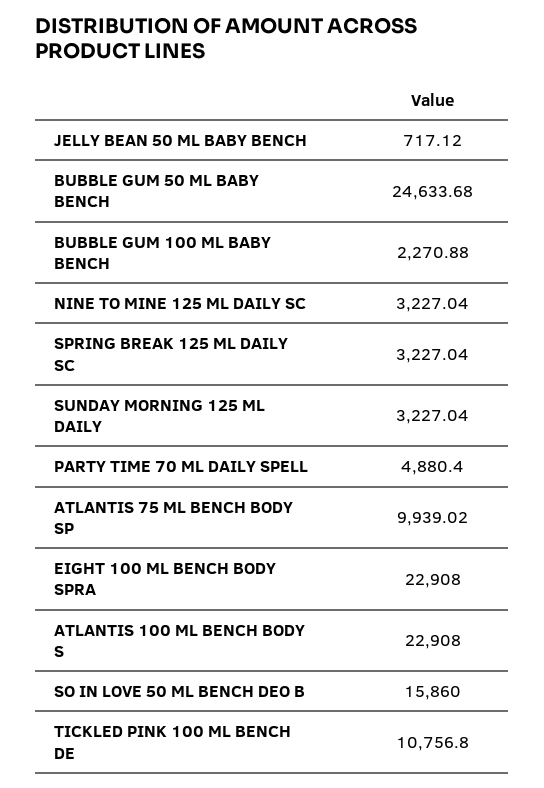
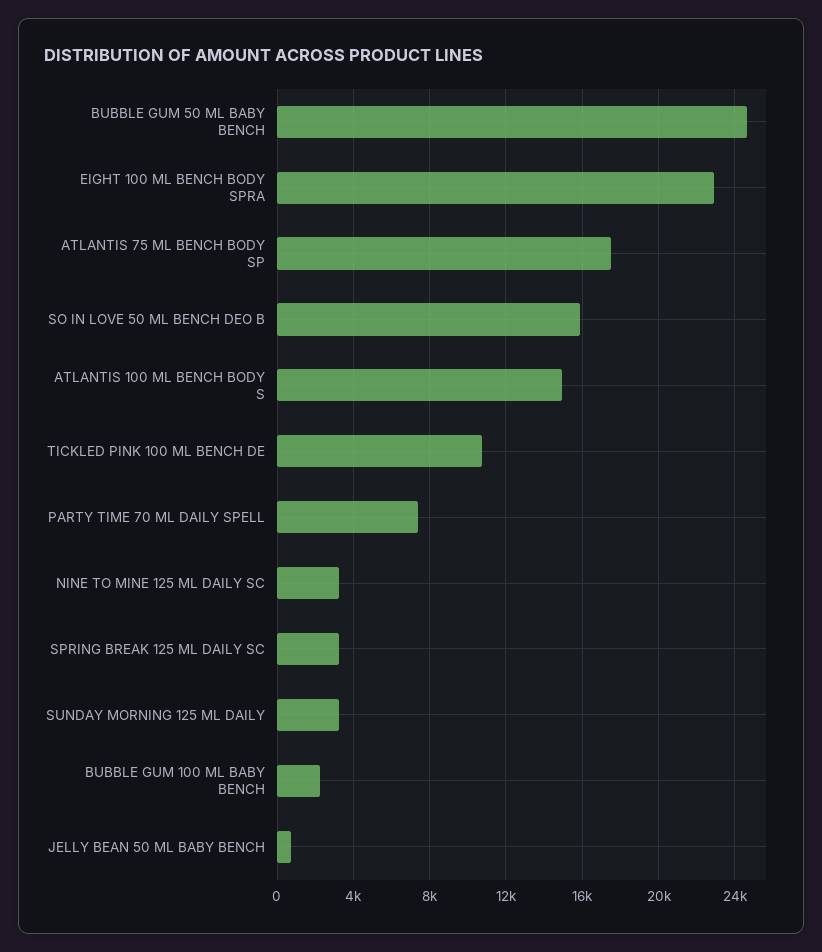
  {
    "JELLY BEAN 50 ML BABY BENCH": 717.12,
    "BUBBLE GUM 50 ML BABY BENCH": 24633.68,
    "BUBBLE GUM 100 ML BABY BENCH": 2270.88,
    "NINE TO MINE 125 ML DAILY SC": 3227.04,
    "SPRING BREAK 125 ML DAILY SC": 3227.04,
    "SUNDAY MORNING 125 ML DAILY": 3227.04,
-   "PARTY TIME 70 ML DAILY SPELL": 4880.4,
+   "PARTY TIME 70 ML DAILY SPELL": 7500,
-   "ATLANTIS 75 ML BENCH BODY SP": 9939.02,
+   "ATLANTIS 75 ML BENCH BODY SP": 17500,
    "EIGHT 100 ML BENCH BODY SPRA": 22908,
-   "ATLANTIS 100 ML BENCH BODY S": 22908,
+   "ATLANTIS 100 ML BENCH BODY S": 15000,
    "SO IN LOVE 50 ML BENCH DEO B": 15860,
    "TICKLED PINK 100 ML BENCH DE": 10756.8
  }

